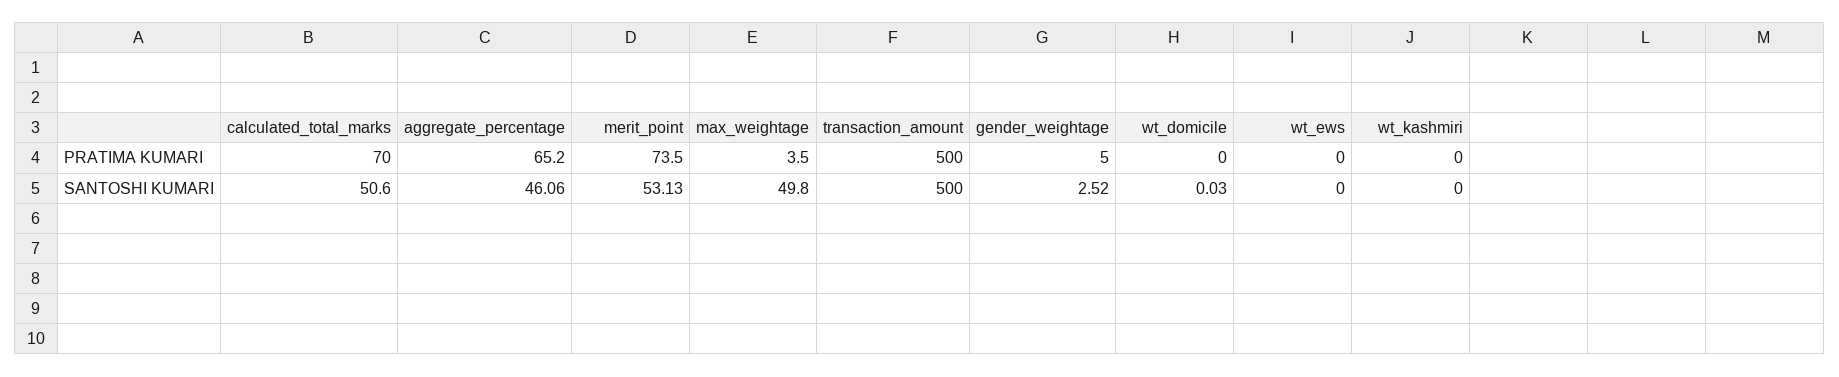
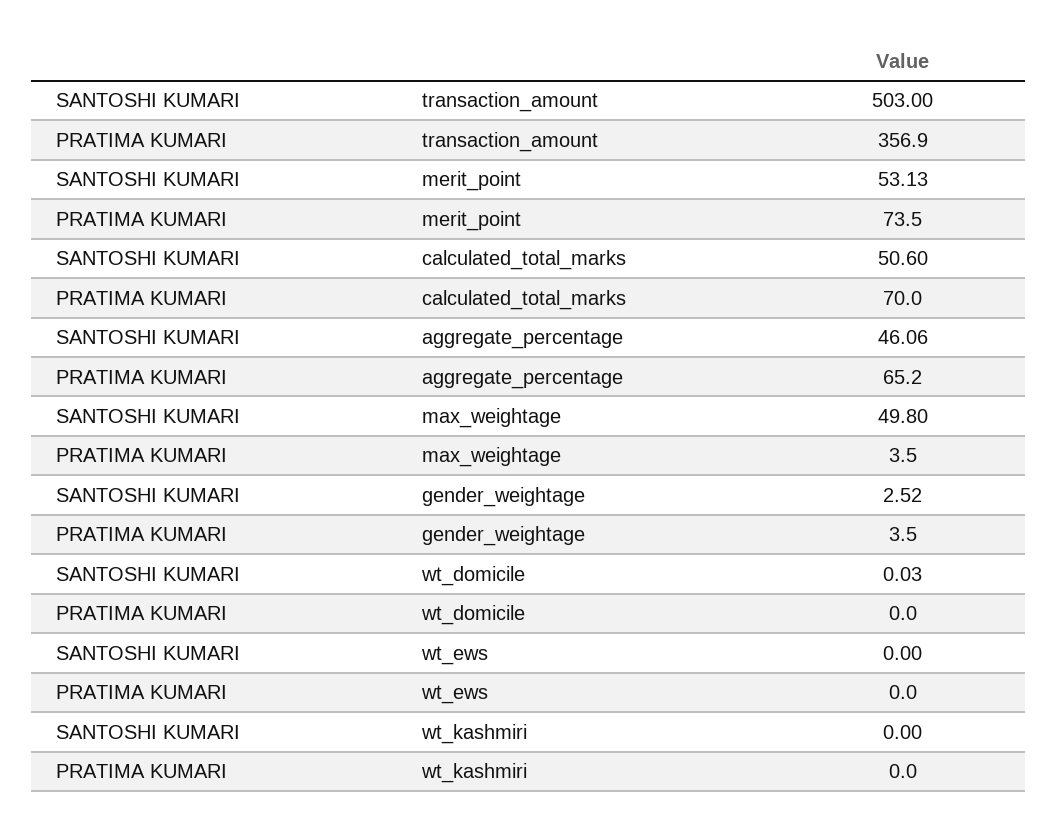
  {
    "calculated_total_marks": {
      "PRATIMA KUMARI": 70,
      "SANTOSHI KUMARI": 50.6
    },
    "aggregate_percentage": {
      "PRATIMA KUMARI": 65.2,
      "SANTOSHI KUMARI": 46.06
    },
    "merit_point": {
      "PRATIMA KUMARI": 73.5,
      "SANTOSHI KUMARI": 53.13
    },
    "max_weightage": {
      "PRATIMA KUMARI": 3.5,
      "SANTOSHI KUMARI": 49.8
    },
    "transaction_amount": {
-     "PRATIMA KUMARI": 500,
+     "PRATIMA KUMARI": 356.9,
-     "SANTOSHI KUMARI": 500
+     "SANTOSHI KUMARI": 503
    },
    "gender_weightage": {
-     "PRATIMA KUMARI": 5,
+     "PRATIMA KUMARI": 3.5,
      "SANTOSHI KUMARI": 2.52
    },
    "wt_domicile": {
      "PRATIMA KUMARI": 0,
      "SANTOSHI KUMARI": 0.03
    },
    "wt_ews": {
      "PRATIMA KUMARI": 0,
      "SANTOSHI KUMARI": 0
    },
    "wt_kashmiri": {
      "PRATIMA KUMARI": 0,
      "SANTOSHI KUMARI": 0
    }
  }

